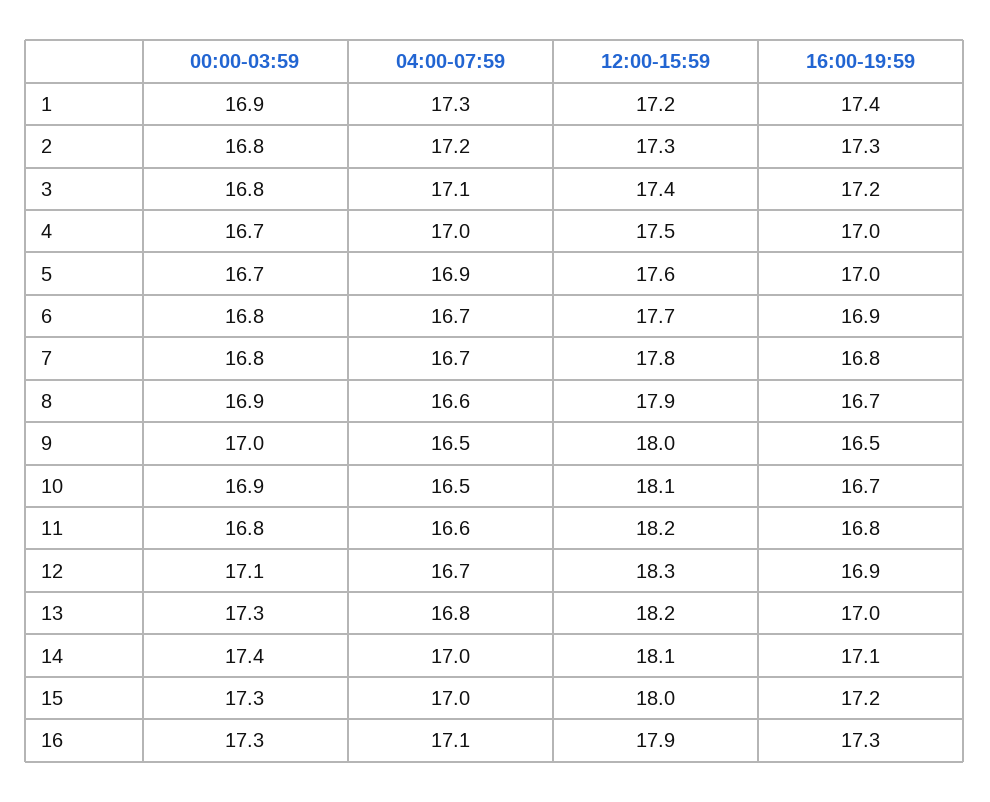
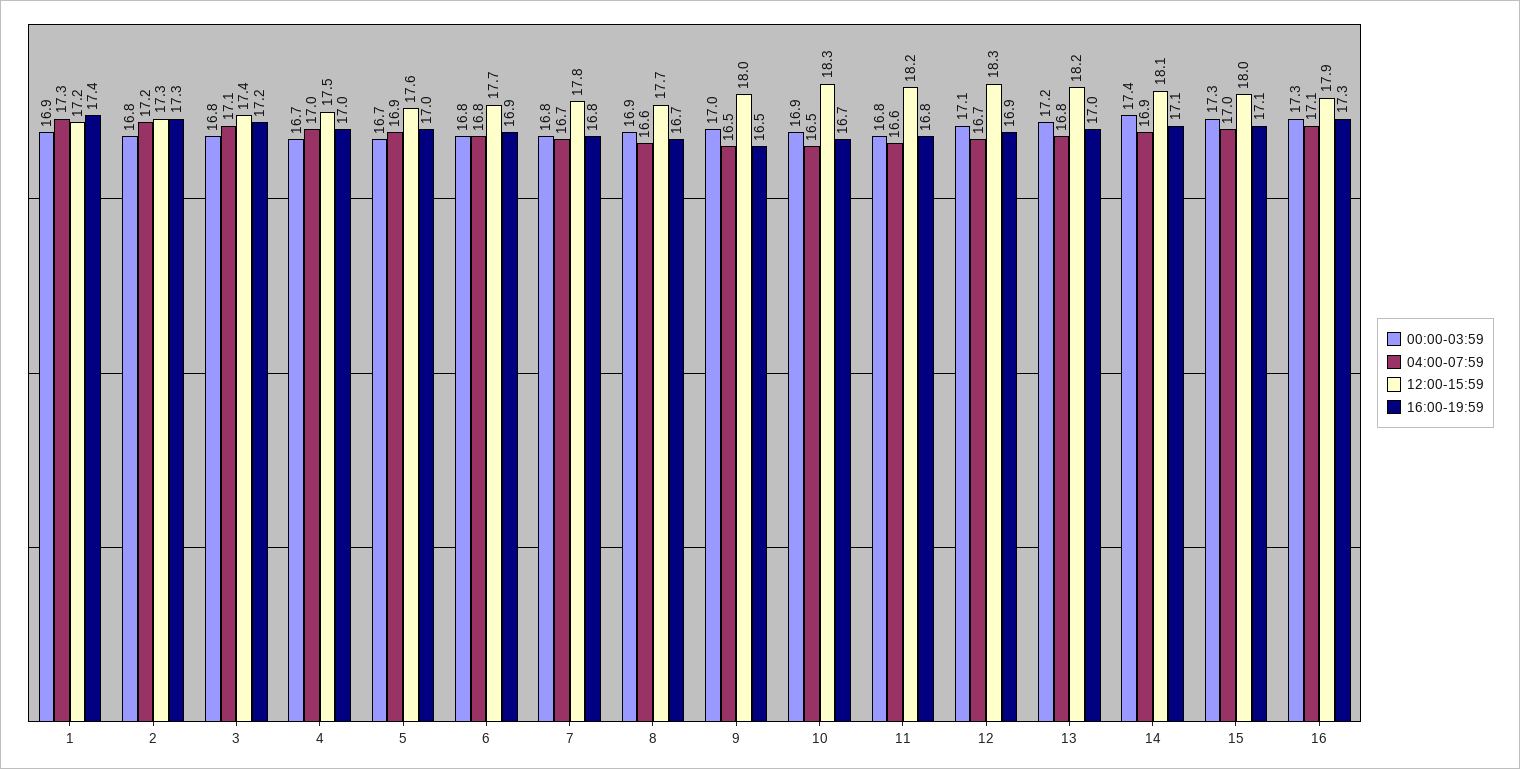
  {
    "00:00-03:59": {
      "1": 16.9,
      "2": 16.8,
      "3": 16.8,
      "4": 16.7,
      "5": 16.7,
      "6": 16.8,
      "7": 16.8,
      "8": 16.9,
      "9": 17,
      "10": 16.9,
      "11": 16.8,
      "12": 17.1,
-     "13": 17.3,
+     "13": 17.2,
      "14": 17.4,
      "15": 17.3,
      "16": 17.3
    },
    "04:00-07:59": {
      "1": 17.3,
      "2": 17.2,
      "3": 17.1,
      "4": 17,
      "5": 16.9,
-     "6": 16.7,
+     "6": 16.8,
      "7": 16.7,
      "8": 16.6,
      "9": 16.5,
      "10": 16.5,
      "11": 16.6,
      "12": 16.7,
      "13": 16.8,
-     "14": 17,
+     "14": 16.9,
      "15": 17,
      "16": 17.1
    },
    "12:00-15:59": {
      "1": 17.2,
      "2": 17.3,
      "3": 17.4,
      "4": 17.5,
      "5": 17.6,
      "6": 17.7,
      "7": 17.8,
-     "8": 17.9,
+     "8": 17.7,
      "9": 18,
-     "10": 18.1,
+     "10": 18.3,
      "11": 18.2,
      "12": 18.3,
      "13": 18.2,
      "14": 18.1,
      "15": 18,
      "16": 17.9
    },
    "16:00-19:59": {
      "1": 17.4,
      "2": 17.3,
      "3": 17.2,
      "4": 17,
      "5": 17,
      "6": 16.9,
      "7": 16.8,
      "8": 16.7,
      "9": 16.5,
      "10": 16.7,
      "11": 16.8,
      "12": 16.9,
      "13": 17,
      "14": 17.1,
-     "15": 17.2,
+     "15": 17.1,
      "16": 17.3
    }
  }

